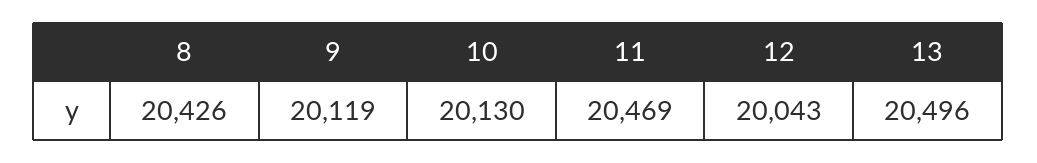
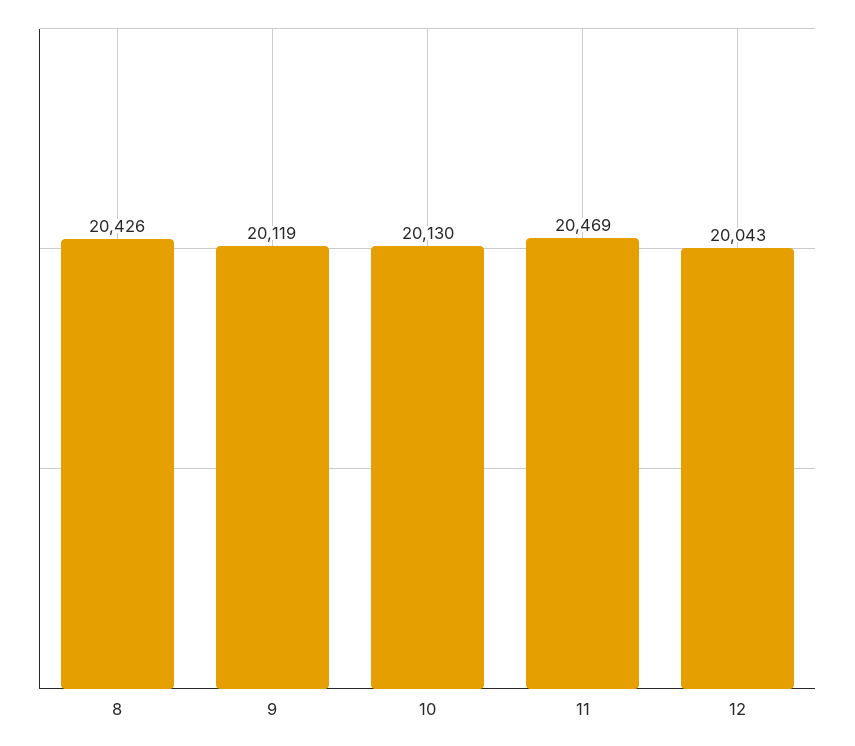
  {
    "8": 20426,
    "9": 20119,
    "10": 20130,
    "11": 20469,
-   "12": 20043,
+   "12": 20043
-   "13": 20496
  }

